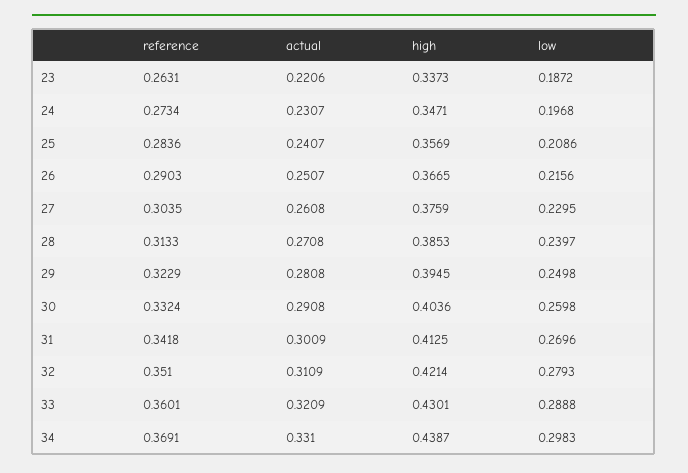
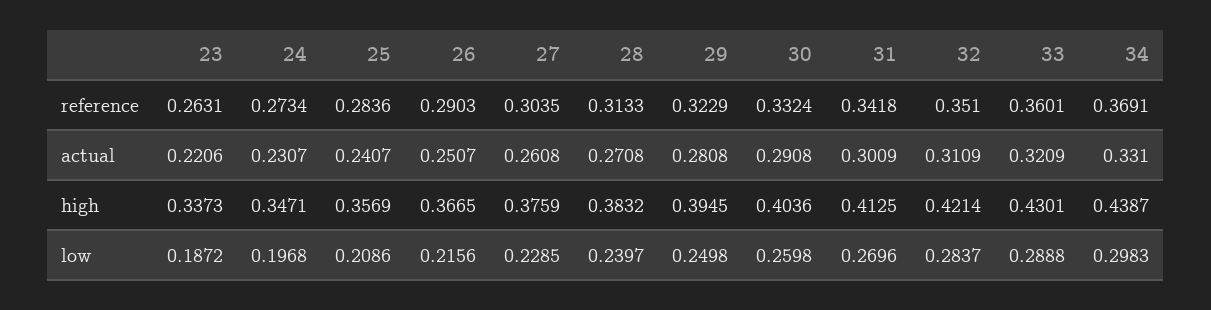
  {
    "reference": {
      "23": 0.2631,
      "24": 0.2734,
      "25": 0.2836,
      "26": 0.2903,
      "27": 0.3035,
      "28": 0.3133,
      "29": 0.3229,
      "30": 0.3324,
      "31": 0.3418,
      "32": 0.351,
      "33": 0.3601,
      "34": 0.3691
    },
    "actual": {
      "23": 0.2206,
      "24": 0.2307,
      "25": 0.2407,
      "26": 0.2507,
      "27": 0.2608,
      "28": 0.2708,
      "29": 0.2808,
      "30": 0.2908,
      "31": 0.3009,
      "32": 0.3109,
      "33": 0.3209,
      "34": 0.331
    },
    "high": {
      "23": 0.3373,
      "24": 0.3471,
      "25": 0.3569,
      "26": 0.3665,
      "27": 0.3759,
-     "28": 0.3853,
+     "28": 0.3832,
      "29": 0.3945,
      "30": 0.4036,
      "31": 0.4125,
      "32": 0.4214,
      "33": 0.4301,
      "34": 0.4387
    },
    "low": {
      "23": 0.1872,
      "24": 0.1968,
      "25": 0.2086,
      "26": 0.2156,
-     "27": 0.2295,
+     "27": 0.2285,
      "28": 0.2397,
      "29": 0.2498,
      "30": 0.2598,
      "31": 0.2696,
-     "32": 0.2793,
+     "32": 0.2837,
      "33": 0.2888,
      "34": 0.2983
    }
  }

